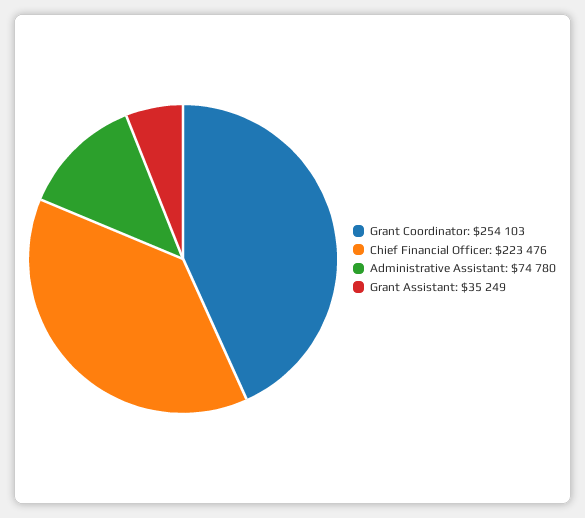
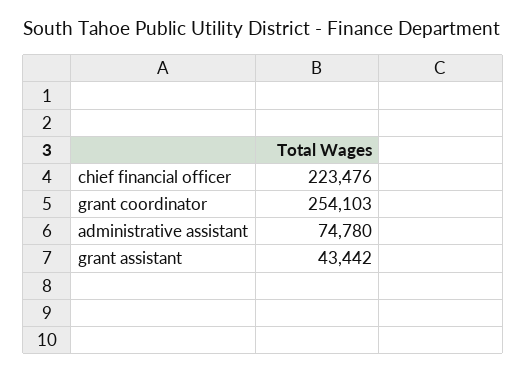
  {
    "Grant Coordinator": 254103,
    "Chief Financial Officer": 223476,
    "Administrative Assistant": 74780,
-   "Grant Assistant": 35249
+   "Grant Assistant": 43442
  }

